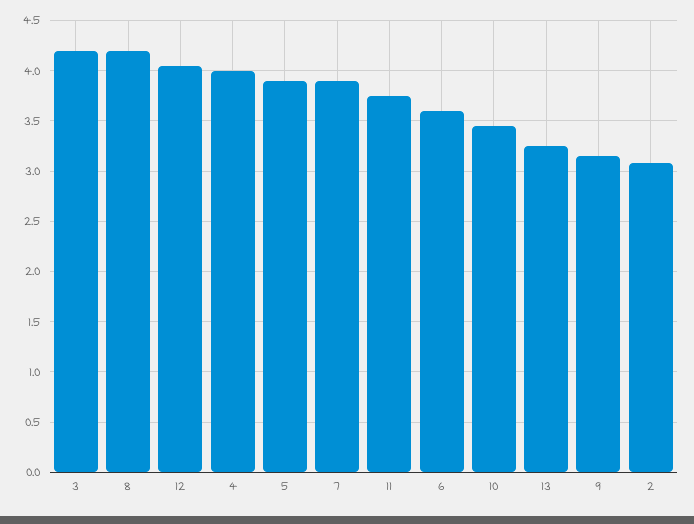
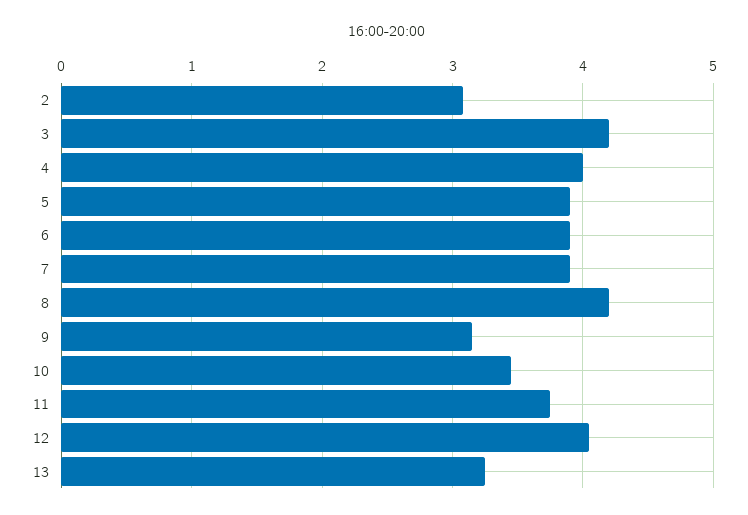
  {
    "3": 4.2,
    "8": 4.2,
    "12": 4.1,
    "4": 4,
    "5": 3.9,
    "7": 3.9,
    "11": 3.8,
-   "6": 3.6,
+   "6": 3.9,
    "10": 3.5,
    "13": 3.3,
    "9": 3.2,
    "2": 3.1
  }

